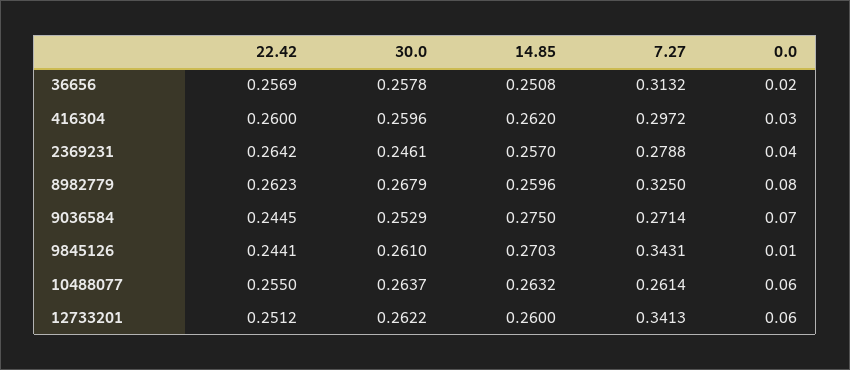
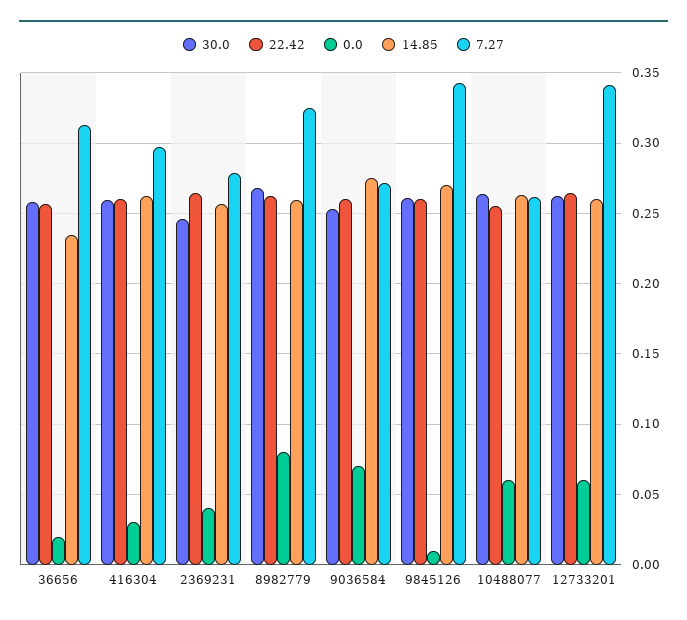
  {
    "22.42": {
      "36656": 0.2569,
      "416304": 0.26,
      "2369231": 0.2642,
      "8982779": 0.2623,
-     "9036584": 0.2445,
+     "9036584": 0.26,
-     "9845126": 0.2441,
+     "9845126": 0.26,
      "10488077": 0.255,
-     "12733201": 0.2512
+     "12733201": 0.265
    },
    "30.0": {
      "36656": 0.2578,
      "416304": 0.2596,
      "2369231": 0.2461,
      "8982779": 0.2679,
      "9036584": 0.2529,
      "9845126": 0.261,
      "10488077": 0.2637,
      "12733201": 0.2622
    },
    "14.85": {
-     "36656": 0.2508,
+     "36656": 0.235,
      "416304": 0.262,
      "2369231": 0.257,
      "8982779": 0.2596,
      "9036584": 0.275,
      "9845126": 0.2703,
      "10488077": 0.2632,
      "12733201": 0.26
    },
    "7.27": {
      "36656": 0.3132,
      "416304": 0.2972,
      "2369231": 0.2788,
      "8982779": 0.325,
      "9036584": 0.2714,
      "9845126": 0.3431,
      "10488077": 0.2614,
      "12733201": 0.3413
    },
    "0.0": {
      "36656": 0.02,
      "416304": 0.03,
      "2369231": 0.04,
      "8982779": 0.08,
      "9036584": 0.07,
      "9845126": 0.01,
      "10488077": 0.06,
      "12733201": 0.06
    }
  }

